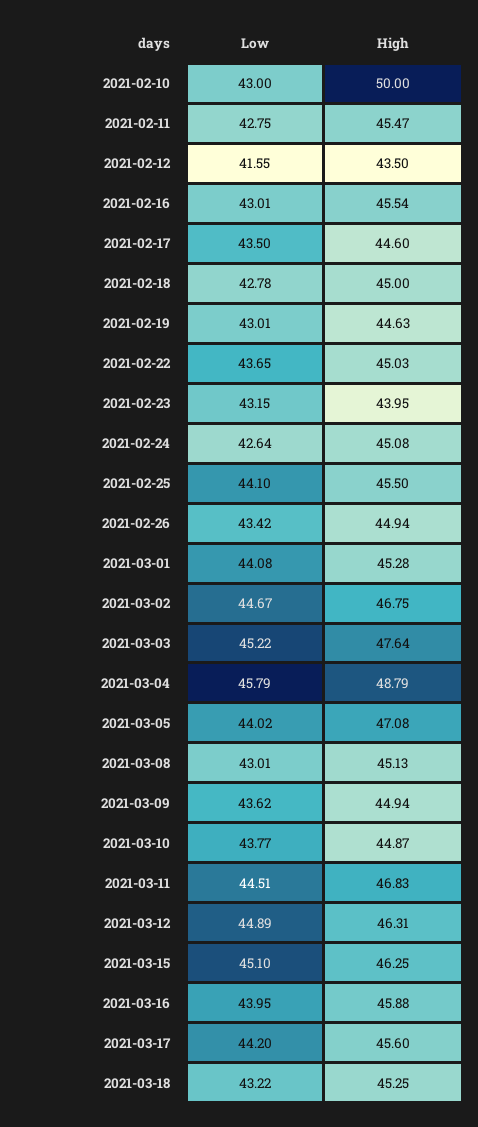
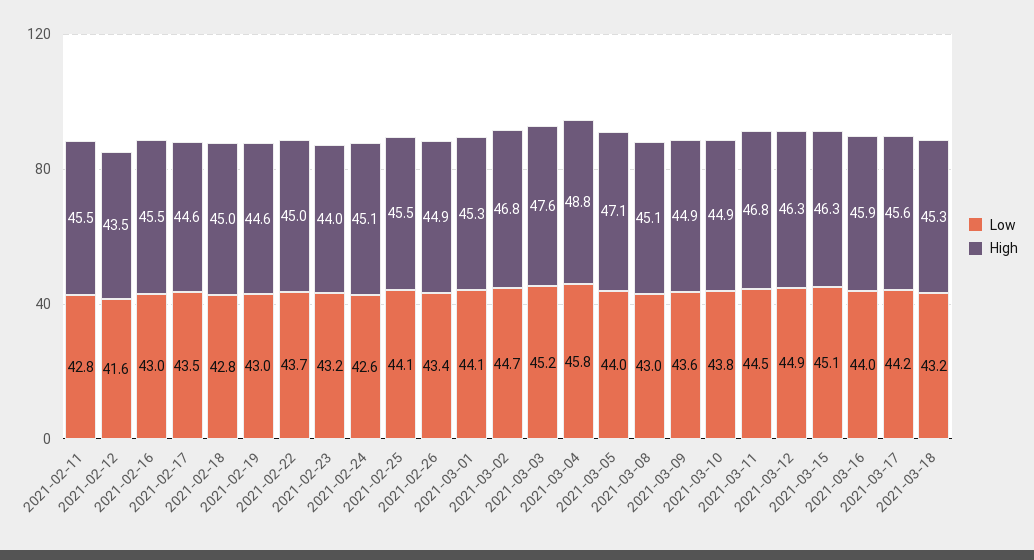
  {
    "Low": {
-     "2021-02-10": 43,
      "2021-02-11": 42.75,
      "2021-02-12": 41.55,
      "2021-02-16": 43.01,
      "2021-02-17": 43.5,
      "2021-02-18": 42.78,
      "2021-02-19": 43.01,
      "2021-02-22": 43.65,
      "2021-02-23": 43.15,
      "2021-02-24": 42.64,
      "2021-02-25": 44.1,
      "2021-02-26": 43.42,
      "2021-03-01": 44.08,
      "2021-03-02": 44.67,
      "2021-03-03": 45.22,
      "2021-03-04": 45.79,
      "2021-03-05": 44.02,
      "2021-03-08": 43.01,
      "2021-03-09": 43.62,
      "2021-03-10": 43.77,
      "2021-03-11": 44.51,
      "2021-03-12": 44.89,
      "2021-03-15": 45.1,
      "2021-03-16": 43.95,
      "2021-03-17": 44.2,
      "2021-03-18": 43.22
    },
    "High": {
-     "2021-02-10": 50,
      "2021-02-11": 45.47,
      "2021-02-12": 43.5,
      "2021-02-16": 45.54,
      "2021-02-17": 44.6,
      "2021-02-18": 45,
      "2021-02-19": 44.63,
      "2021-02-22": 45.03,
      "2021-02-23": 43.95,
      "2021-02-24": 45.08,
      "2021-02-25": 45.5,
      "2021-02-26": 44.94,
      "2021-03-01": 45.28,
      "2021-03-02": 46.75,
      "2021-03-03": 47.64,
      "2021-03-04": 48.79,
      "2021-03-05": 47.08,
      "2021-03-08": 45.13,
      "2021-03-09": 44.94,
      "2021-03-10": 44.87,
      "2021-03-11": 46.83,
      "2021-03-12": 46.31,
      "2021-03-15": 46.25,
      "2021-03-16": 45.88,
      "2021-03-17": 45.6,
      "2021-03-18": 45.25
    }
  }

